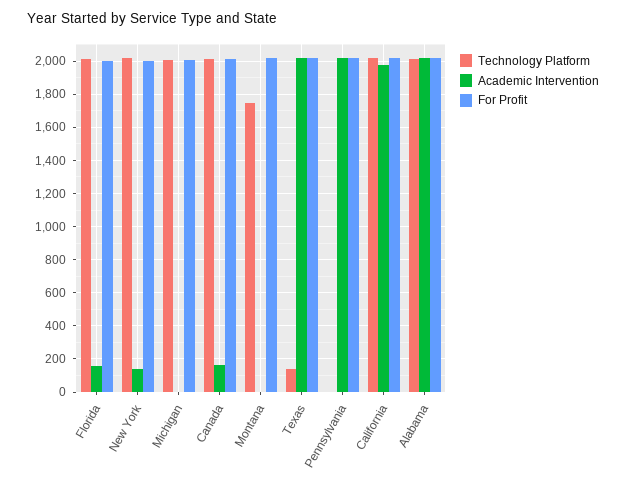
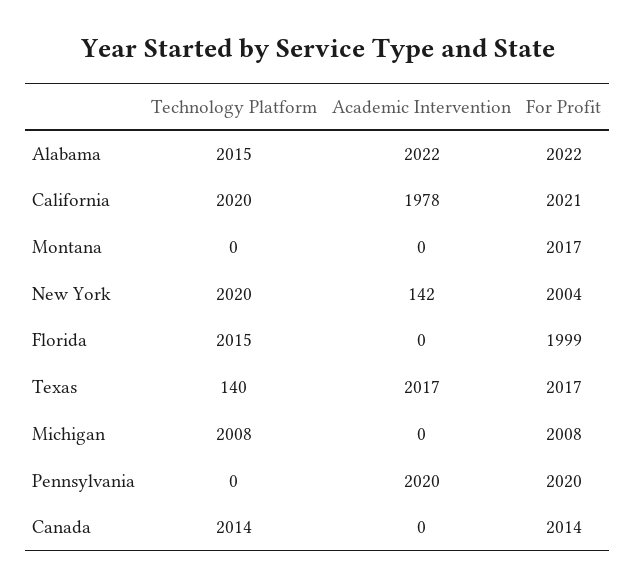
  {
    "Technology Platform": {
      "Florida": 2015,
      "New York": 2020,
      "Michigan": 2008,
      "Canada": 2014,
-     "Montana": 1750,
+     "Montana": 0,
      "Texas": 140,
      "Pennsylvania": 0,
      "California": 2020,
      "Alabama": 2015
    },
    "Academic Intervention": {
-     "Florida": 150,
+     "Florida": 0,
      "New York": 142,
      "Michigan": 0,
-     "Canada": 150,
+     "Canada": 0,
      "Montana": 0,
      "Texas": 2017,
      "Pennsylvania": 2020,
      "California": 1978,
      "Alabama": 2022
    },
    "For Profit": {
      "Florida": 1999,
      "New York": 2004,
      "Michigan": 2008,
      "Canada": 2014,
      "Montana": 2017,
      "Texas": 2017,
      "Pennsylvania": 2020,
      "California": 2021,
      "Alabama": 2022
    }
  }

